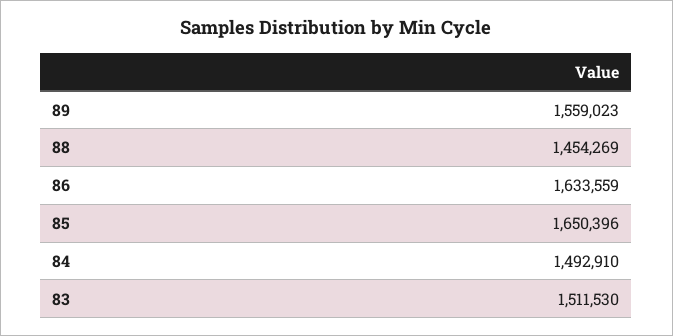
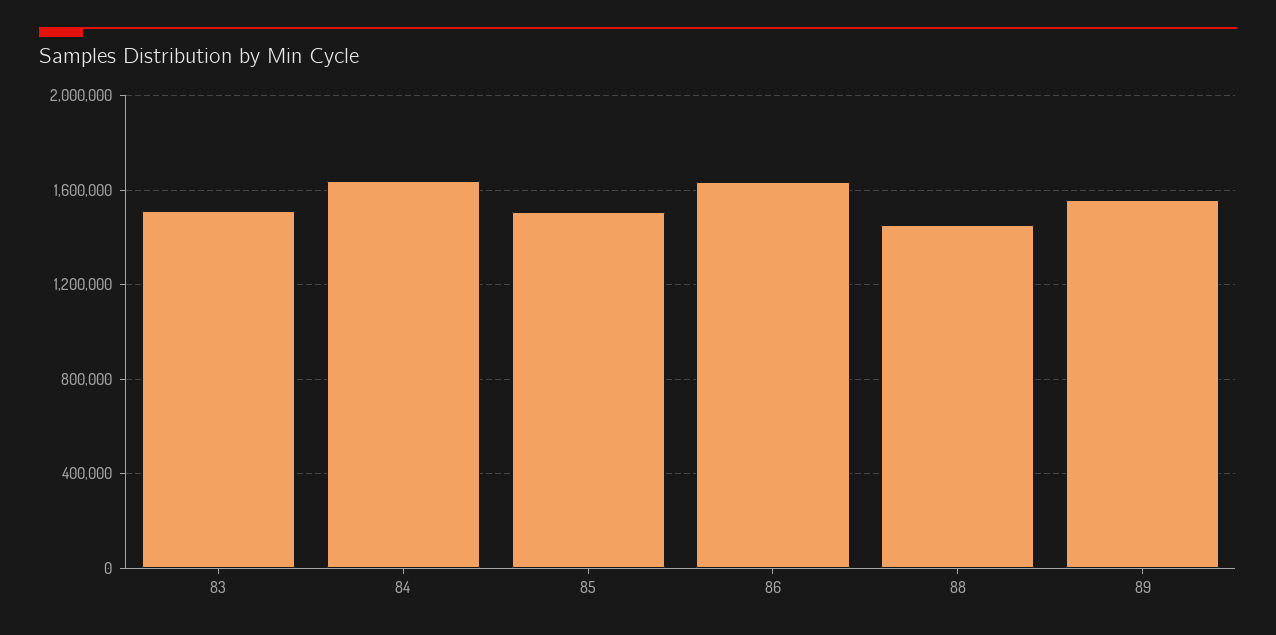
  {
    "89": 1559023,
    "88": 1454269,
    "86": 1633559,
-   "85": 1650396,
+   "85": 1500000,
-   "84": 1492910,
+   "84": 1650000,
    "83": 1511530
  }

